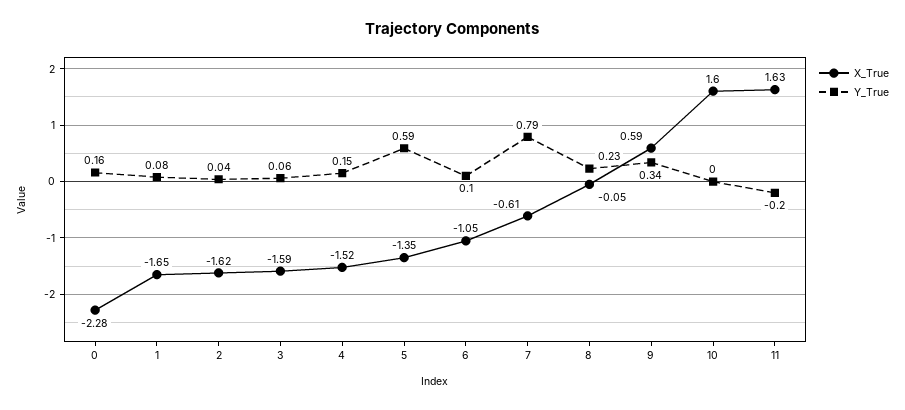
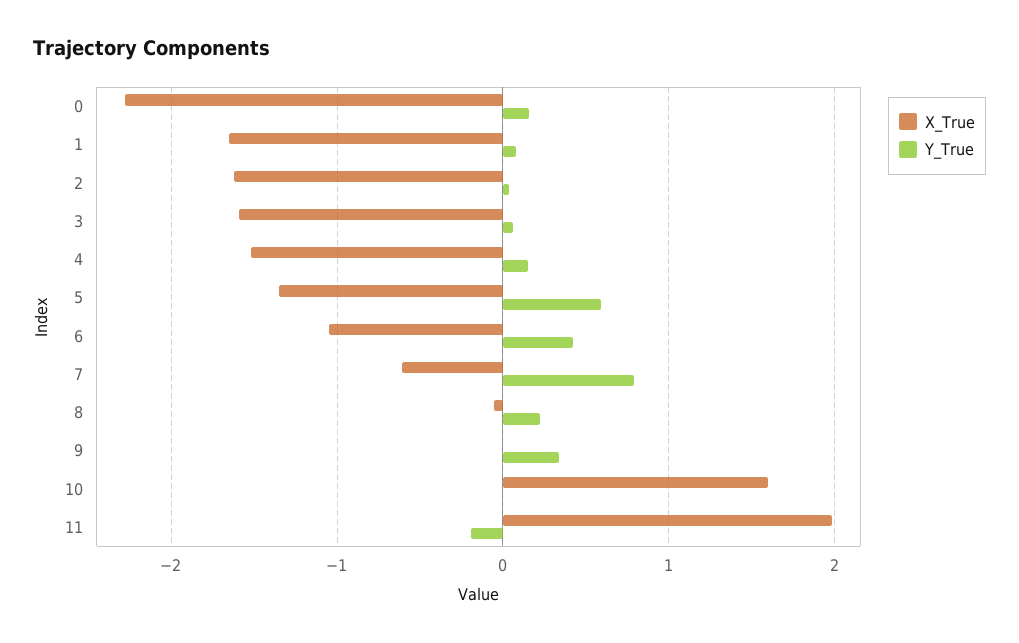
  {
    "X_True": {
      "0": -2.28,
      "1": -1.65,
      "2": -1.62,
      "3": -1.59,
      "4": -1.52,
      "5": -1.35,
      "6": -1.05,
      "7": -0.61,
      "8": -0.05,
-     "9": 0.59,
+     "9": 0,
      "10": 1.6,
-     "11": 1.63
+     "11": 2
    },
    "Y_True": {
      "0": 0.16,
      "1": 0.08,
      "2": 0.04,
      "3": 0.06,
      "4": 0.15,
      "5": 0.59,
-     "6": 0.1,
+     "6": 0.4,
      "7": 0.79,
      "8": 0.23,
      "9": 0.34,
      "10": 0,
      "11": -0.2
    }
  }

